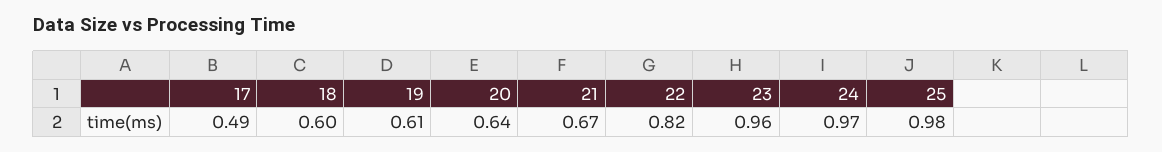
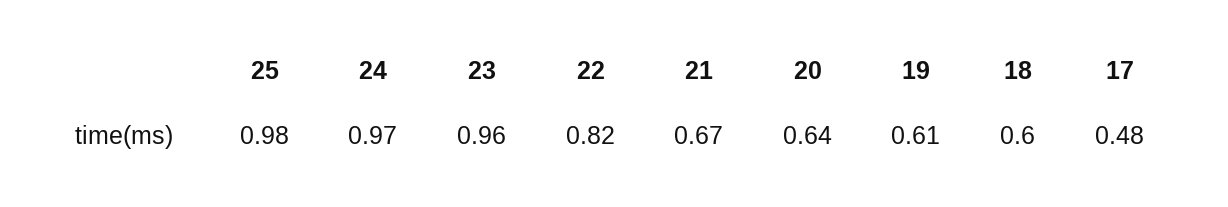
  {
-   "17": 0.49,
+   "17": 0.48,
    "18": 0.6,
    "19": 0.61,
    "20": 0.64,
    "21": 0.67,
    "22": 0.82,
    "23": 0.96,
    "24": 0.97,
    "25": 0.98
  }

